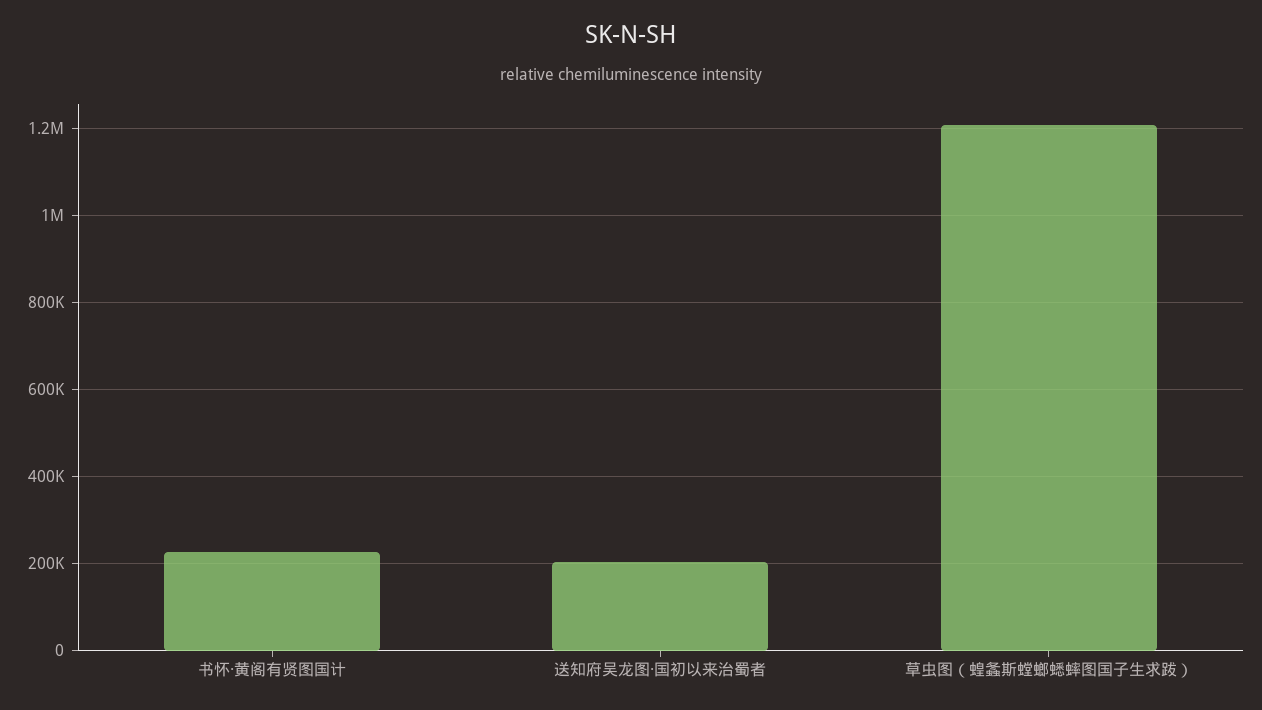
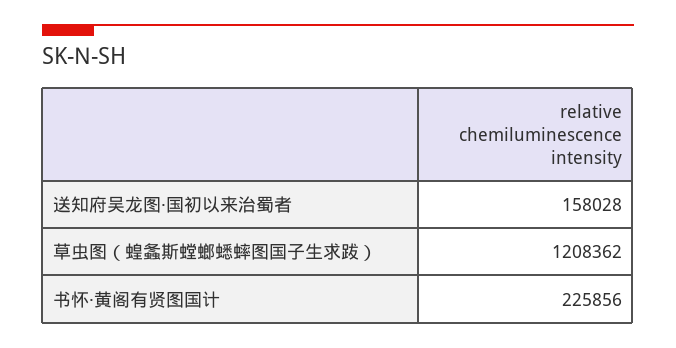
  {
    "书怀·黄阁有贤图国计": 225856,
-   "送知府吴龙图·国初以来治蜀者": 200000,
+   "送知府吴龙图·国初以来治蜀者": 158028,
    "草虫图（蝗螽斯螳螂蟋蟀图国子生求跋）": 1208362
  }

